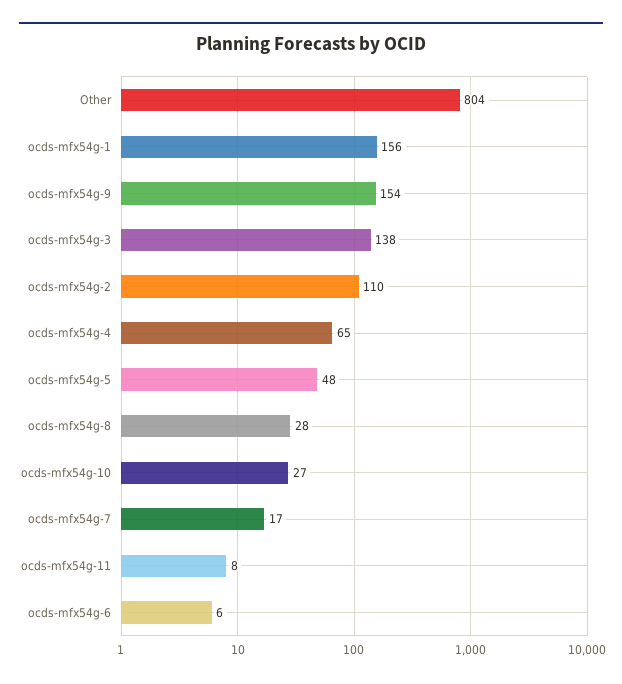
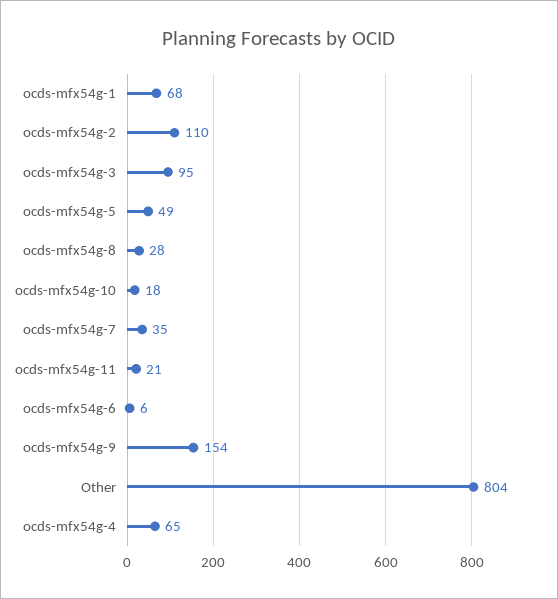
  {
    "Other": 804,
-   "ocds-mfx54g-1": 156,
+   "ocds-mfx54g-1": 68,
    "ocds-mfx54g-9": 154,
-   "ocds-mfx54g-3": 138,
+   "ocds-mfx54g-3": 95,
    "ocds-mfx54g-2": 110,
    "ocds-mfx54g-4": 65,
-   "ocds-mfx54g-5": 48,
+   "ocds-mfx54g-5": 49,
    "ocds-mfx54g-8": 28,
-   "ocds-mfx54g-10": 27,
+   "ocds-mfx54g-10": 18,
-   "ocds-mfx54g-7": 17,
+   "ocds-mfx54g-7": 35,
-   "ocds-mfx54g-11": 8,
+   "ocds-mfx54g-11": 21,
    "ocds-mfx54g-6": 6
  }

